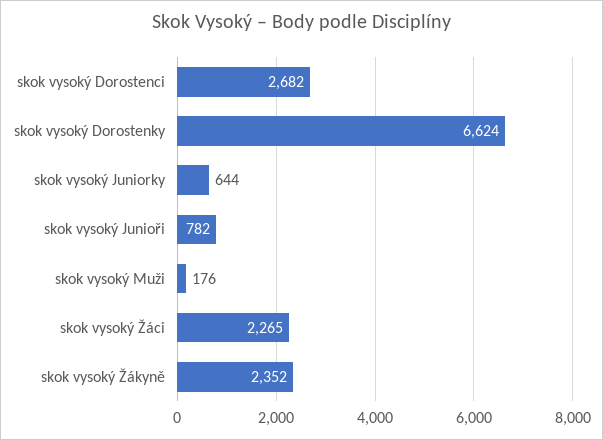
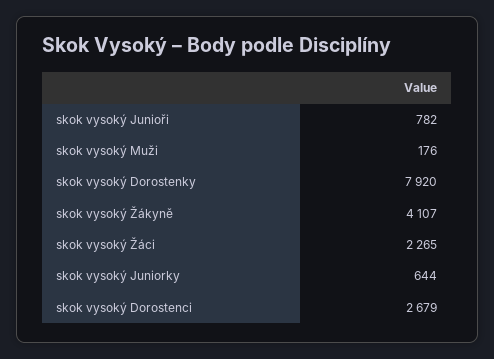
  {
-   "skok vysoký Dorostenci": 2682,
+   "skok vysoký Dorostenci": 2679,
-   "skok vysoký Dorostenky": 6624,
+   "skok vysoký Dorostenky": 7920,
    "skok vysoký Juniorky": 644,
    "skok vysoký Junioři": 782,
    "skok vysoký Muži": 176,
    "skok vysoký Žáci": 2265,
-   "skok vysoký Žákyně": 2352
+   "skok vysoký Žákyně": 4107
  }

